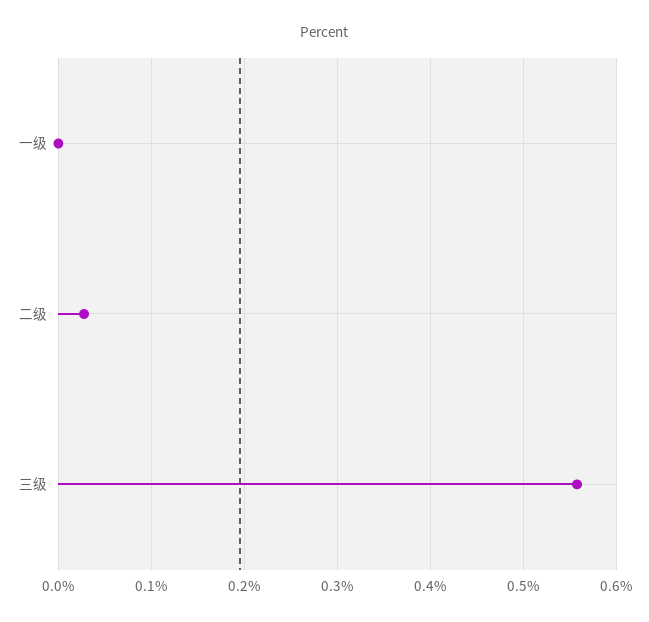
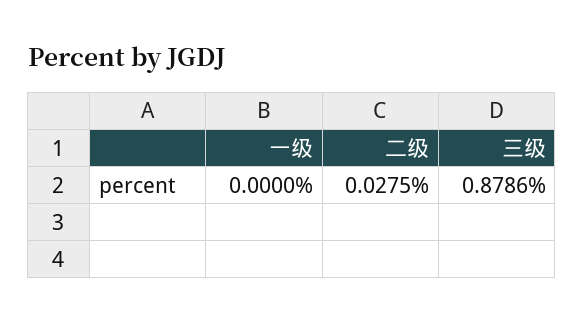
  {
    "一级": 0,
    "二级": 0.0275,
-   "三级": 0.56
+   "三级": 0.8786
  }

